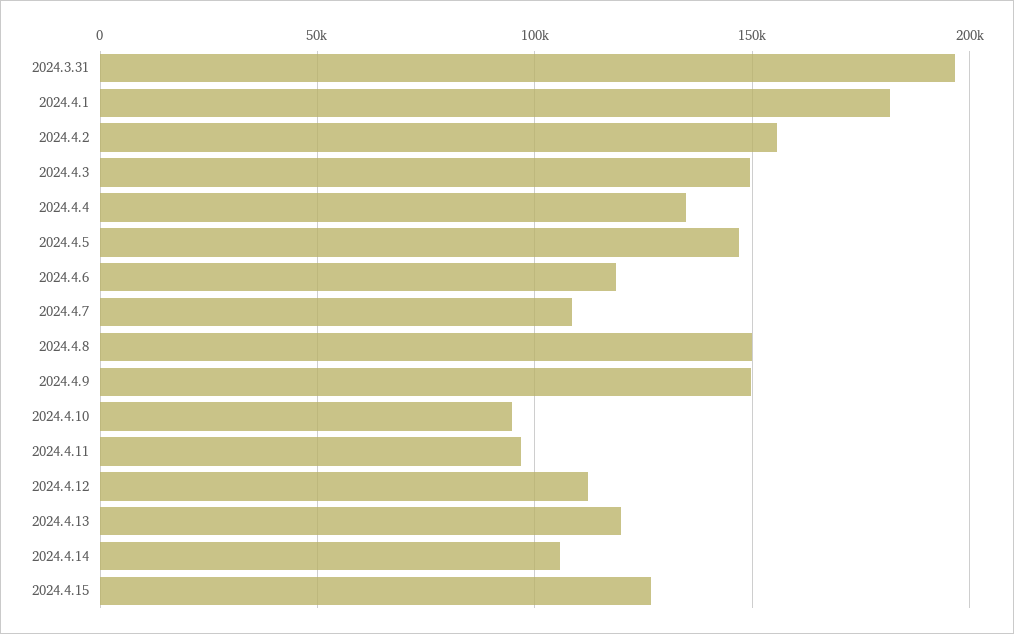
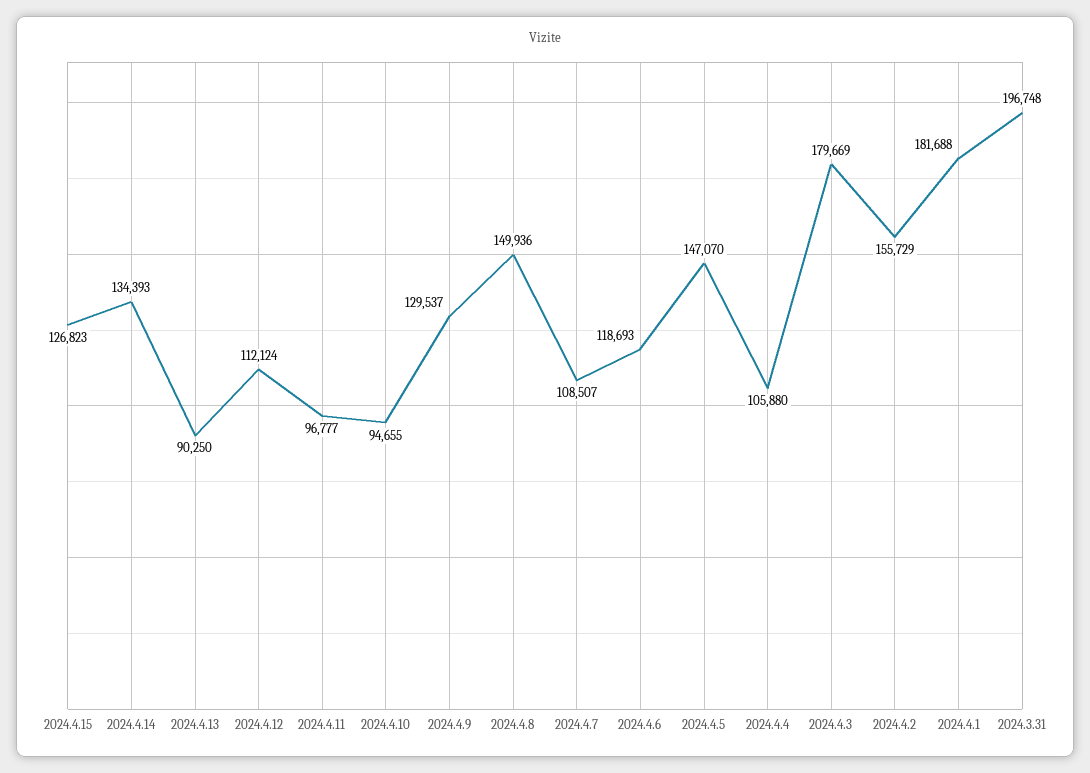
  {
    "2024.3.31": 196748,
    "2024.4.1": 181688,
    "2024.4.2": 155729,
-   "2024.4.3": 150000,
+   "2024.4.3": 179669,
-   "2024.4.4": 135000,
+   "2024.4.4": 105880,
    "2024.4.5": 147070,
    "2024.4.6": 118693,
    "2024.4.7": 108507,
    "2024.4.8": 149936,
-   "2024.4.9": 150000,
+   "2024.4.9": 129537,
    "2024.4.10": 94655,
    "2024.4.11": 96777,
    "2024.4.12": 112124,
-   "2024.4.13": 120000,
+   "2024.4.13": 90250,
-   "2024.4.14": 105000,
+   "2024.4.14": 134393,
    "2024.4.15": 126823
  }

